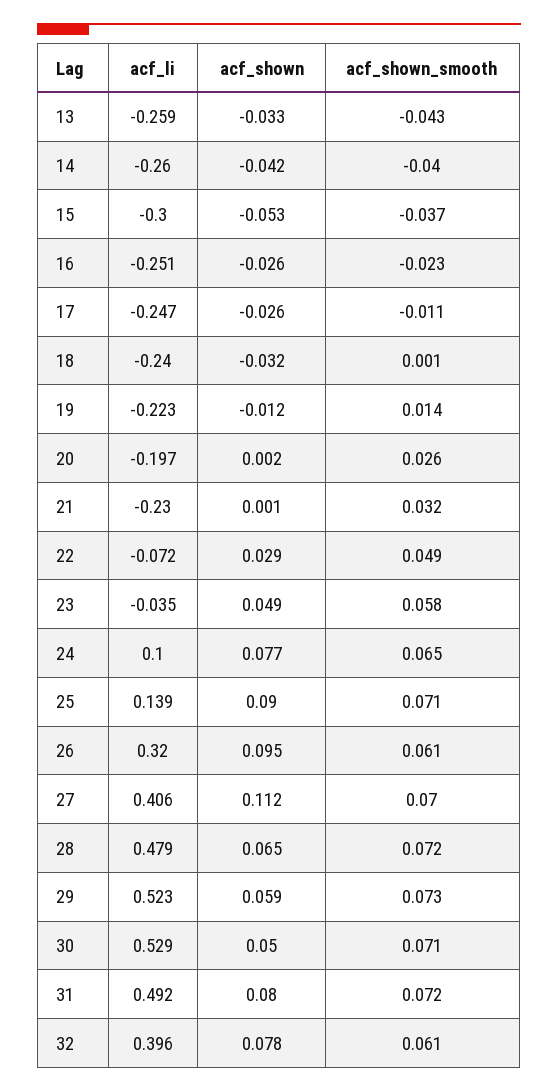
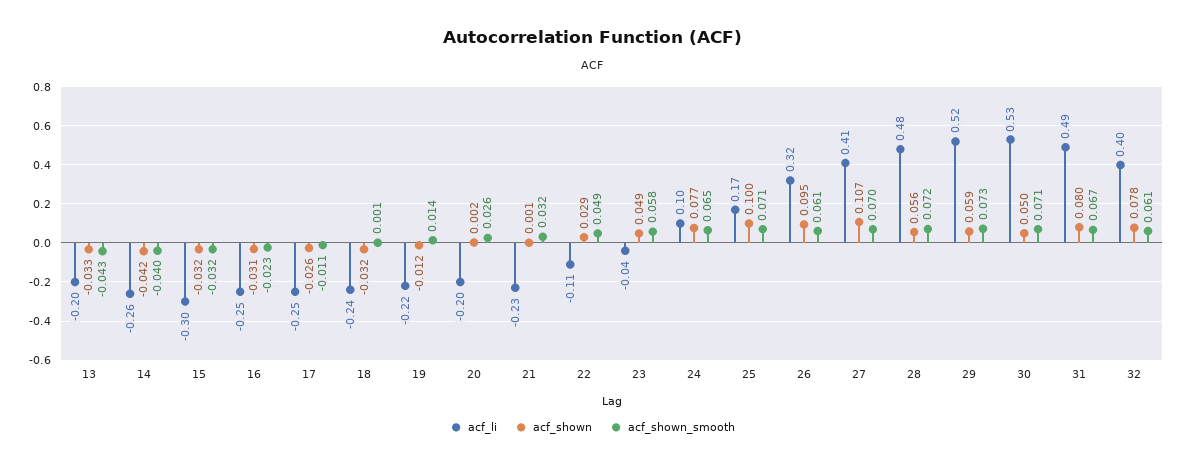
  {
    "acf_li": {
-     "13": -0.259,
+     "13": -0.2,
      "14": -0.26,
      "15": -0.3,
      "16": -0.251,
      "17": -0.247,
      "18": -0.24,
      "19": -0.223,
      "20": -0.197,
      "21": -0.23,
-     "22": -0.072,
+     "22": -0.11,
      "23": -0.035,
      "24": 0.1,
-     "25": 0.139,
+     "25": 0.17,
      "26": 0.32,
      "27": 0.406,
      "28": 0.479,
      "29": 0.523,
      "30": 0.529,
      "31": 0.492,
      "32": 0.396
    },
    "acf_shown": {
      "13": -0.033,
      "14": -0.042,
-     "15": -0.053,
+     "15": -0.032,
-     "16": -0.026,
+     "16": -0.031,
      "17": -0.026,
      "18": -0.032,
      "19": -0.012,
      "20": 0.002,
      "21": 0.001,
      "22": 0.029,
      "23": 0.049,
      "24": 0.077,
-     "25": 0.09,
+     "25": 0.1,
      "26": 0.095,
-     "27": 0.112,
+     "27": 0.107,
-     "28": 0.065,
+     "28": 0.056,
      "29": 0.059,
      "30": 0.05,
      "31": 0.08,
      "32": 0.078
    },
    "acf_shown_smooth": {
      "13": -0.043,
      "14": -0.04,
-     "15": -0.037,
+     "15": -0.032,
      "16": -0.023,
      "17": -0.011,
      "18": 0.001,
      "19": 0.014,
      "20": 0.026,
      "21": 0.032,
      "22": 0.049,
      "23": 0.058,
      "24": 0.065,
      "25": 0.071,
      "26": 0.061,
      "27": 0.07,
      "28": 0.072,
      "29": 0.073,
      "30": 0.071,
-     "31": 0.072,
+     "31": 0.067,
      "32": 0.061
    }
  }

